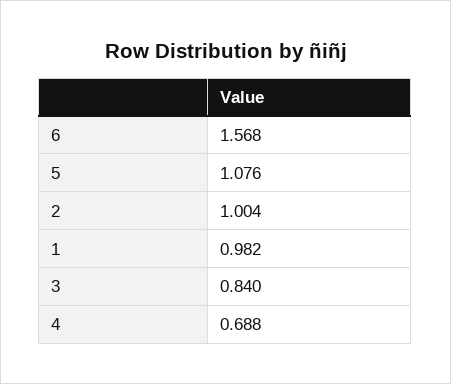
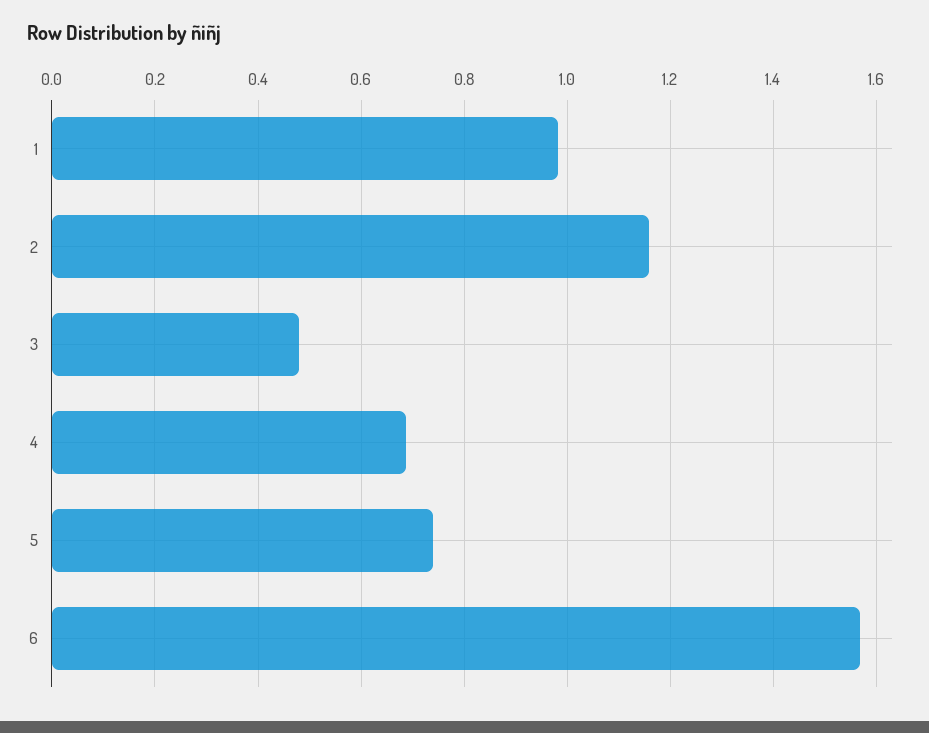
  {
    "6": 1.568,
-   "5": 1.076,
+   "5": 0.74,
-   "2": 1.004,
+   "2": 1.16,
    "1": 0.982,
-   "3": 0.84,
+   "3": 0.48,
    "4": 0.688
  }

